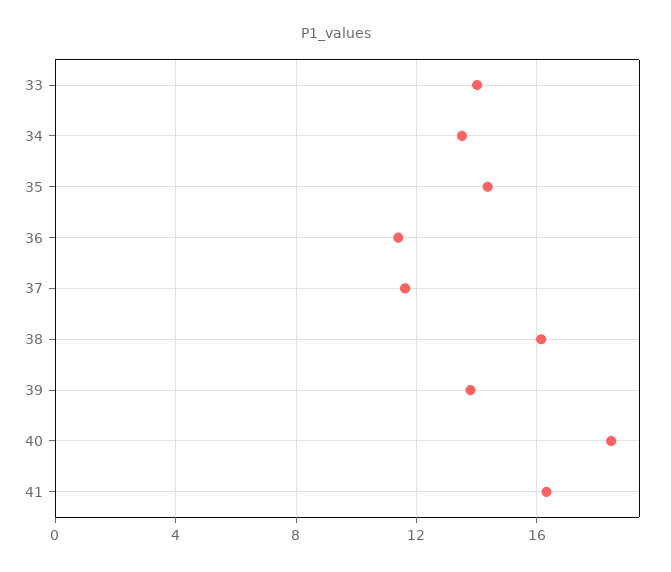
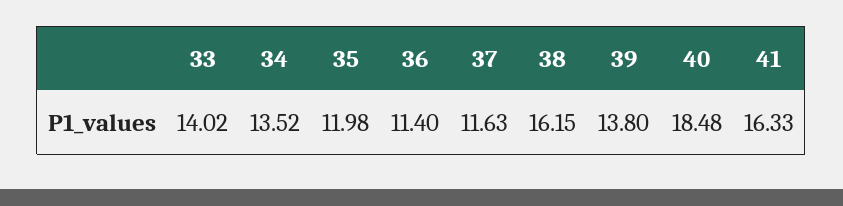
  {
    "33": 14.02,
    "34": 13.52,
-   "35": 14.5,
+   "35": 11.98,
    "36": 11.4,
    "37": 11.63,
    "38": 16.15,
    "39": 13.8,
    "40": 18.48,
    "41": 16.33
  }

